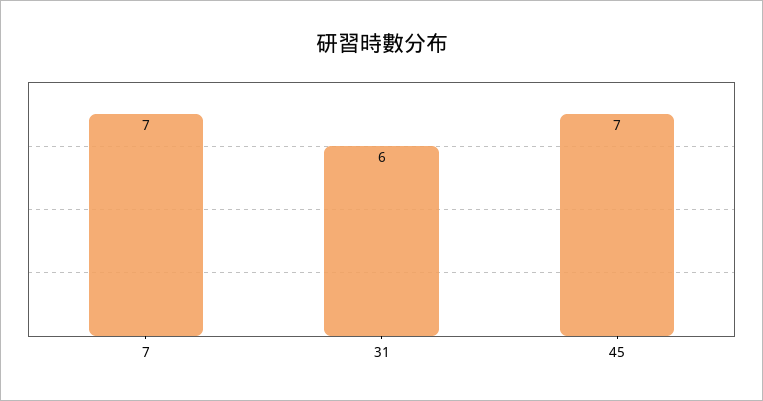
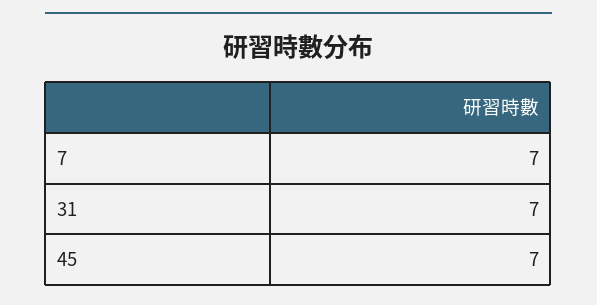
  {
    "7": 7,
-   "31": 6,
+   "31": 7,
    "45": 7
  }

